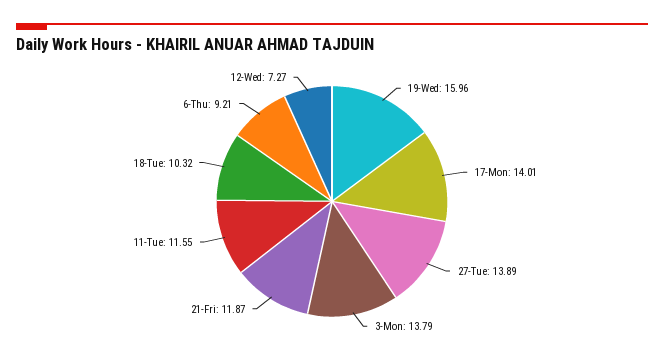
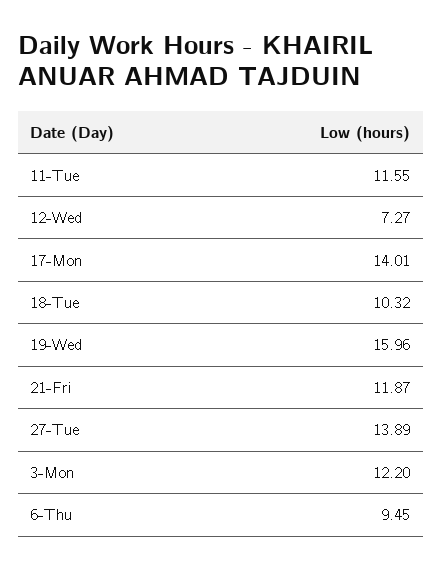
  {
    "19-Wed": 15.96,
    "17-Mon": 14.01,
    "27-Tue": 13.89,
-   "3-Mon": 13.79,
+   "3-Mon": 12.2,
    "21-Fri": 11.87,
    "11-Tue": 11.55,
    "18-Tue": 10.32,
-   "6-Thu": 9.21,
+   "6-Thu": 9.45,
    "12-Wed": 7.27
  }

